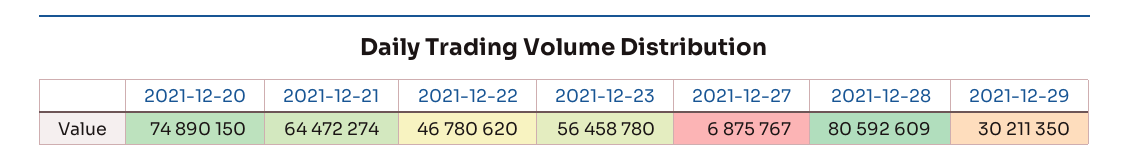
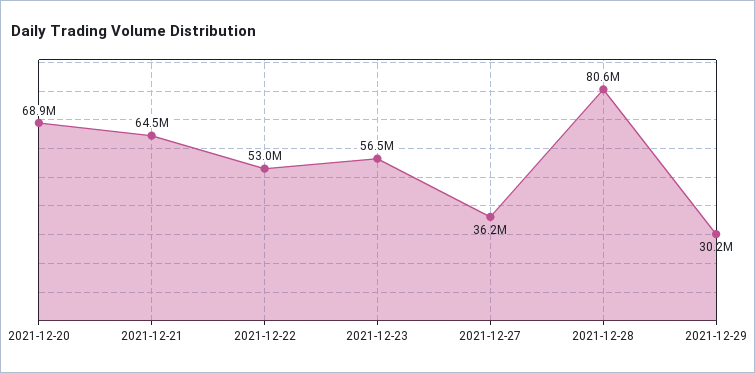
  {
-   "2021-12-20": 74890150,
+   "2021-12-20": 68900000,
    "2021-12-21": 64472274,
-   "2021-12-22": 46780620,
+   "2021-12-22": 53000000,
    "2021-12-23": 56458780,
-   "2021-12-27": 6875767,
+   "2021-12-27": 36200000,
    "2021-12-28": 80592609,
    "2021-12-29": 30211350
  }

